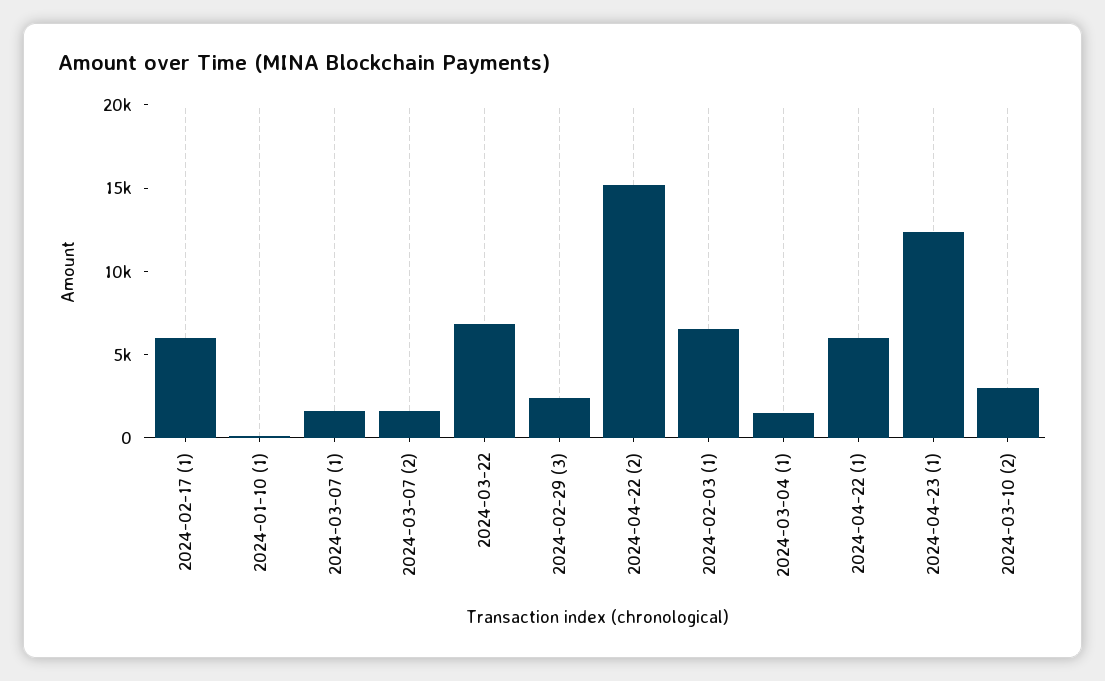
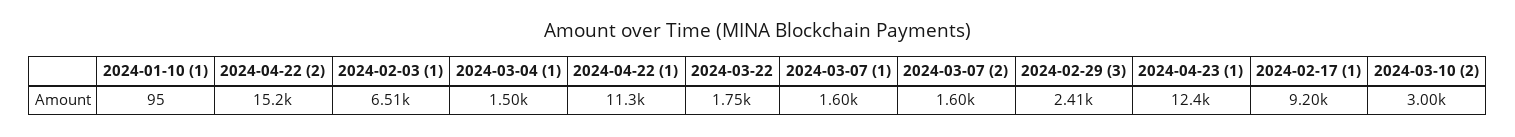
  {
-   "2024-02-17 (1)": 6000,
+   "2024-02-17 (1)": 9200,
    "2024-01-10 (1)": 95,
    "2024-03-07 (1)": 1600,
    "2024-03-07 (2)": 1600,
-   "2024-03-22": 7000,
+   "2024-03-22": 1750,
    "2024-02-29 (3)": 2410,
    "2024-04-22 (2)": 15200,
    "2024-02-03 (1)": 6510,
    "2024-03-04 (1)": 1500,
-   "2024-04-22 (1)": 6000,
+   "2024-04-22 (1)": 11300,
    "2024-04-23 (1)": 12400,
    "2024-03-10 (2)": 3000
  }

